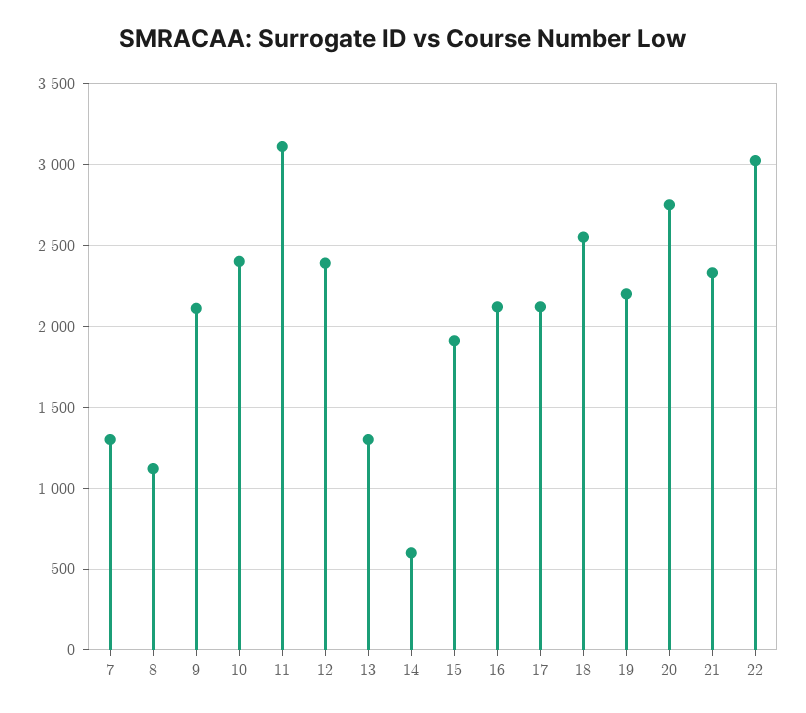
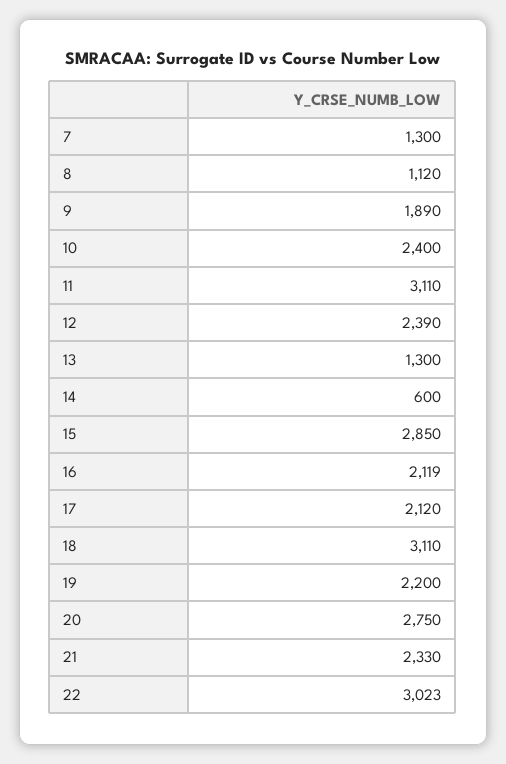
  {
    "7": 1300,
    "8": 1120,
-   "9": 2100,
+   "9": 1890,
    "10": 2400,
    "11": 3110,
    "12": 2390,
    "13": 1300,
    "14": 600,
-   "15": 1900,
+   "15": 2850,
    "16": 2119,
    "17": 2120,
-   "18": 2550,
+   "18": 3110,
    "19": 2200,
    "20": 2750,
    "21": 2330,
    "22": 3023
  }

